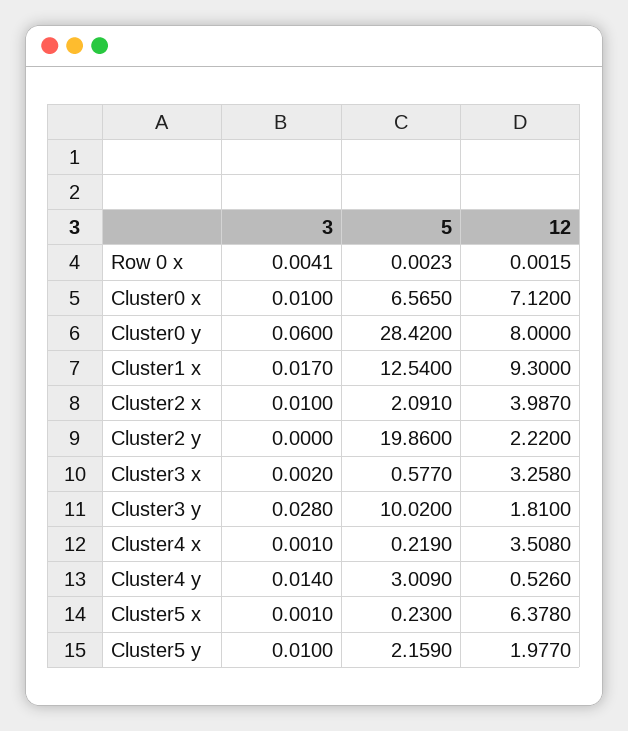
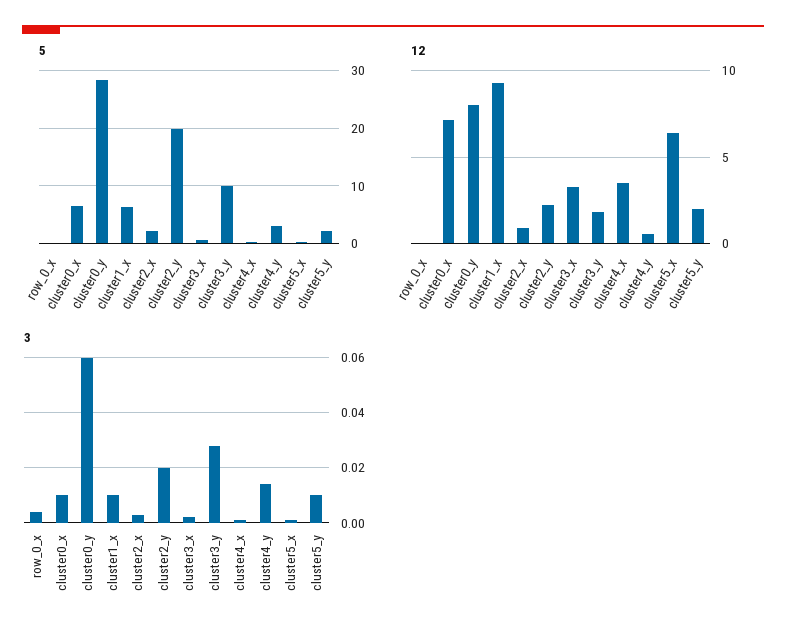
  {
    "3": {
      "Row 0 x": 0.0041,
      "Cluster0 x": 0.01,
      "Cluster0 y": 0.06,
-     "Cluster1 x": 0.017,
+     "Cluster1 x": 0.01,
-     "Cluster2 x": 0.01,
+     "Cluster2 x": 0.0025,
-     "Cluster2 y": 0,
+     "Cluster2 y": 0.02,
      "Cluster3 x": 0.002,
      "Cluster3 y": 0.028,
      "Cluster4 x": 0.001,
      "Cluster4 y": 0.014,
      "Cluster5 x": 0.001,
      "Cluster5 y": 0.01
    },
    "5": {
      "Row 0 x": 0.0023,
      "Cluster0 x": 6.565,
      "Cluster0 y": 28.42,
-     "Cluster1 x": 12.54,
+     "Cluster1 x": 6,
      "Cluster2 x": 2.091,
      "Cluster2 y": 19.86,
      "Cluster3 x": 0.577,
      "Cluster3 y": 10.02,
      "Cluster4 x": 0.219,
      "Cluster4 y": 3.009,
      "Cluster5 x": 0.23,
      "Cluster5 y": 2.159
    },
    "12": {
      "Row 0 x": 0.0015,
      "Cluster0 x": 7.12,
      "Cluster0 y": 8,
      "Cluster1 x": 9.3,
-     "Cluster2 x": 3.987,
+     "Cluster2 x": 1,
      "Cluster2 y": 2.22,
      "Cluster3 x": 3.258,
      "Cluster3 y": 1.81,
      "Cluster4 x": 3.508,
      "Cluster4 y": 0.526,
      "Cluster5 x": 6.378,
      "Cluster5 y": 1.977
    }
  }

